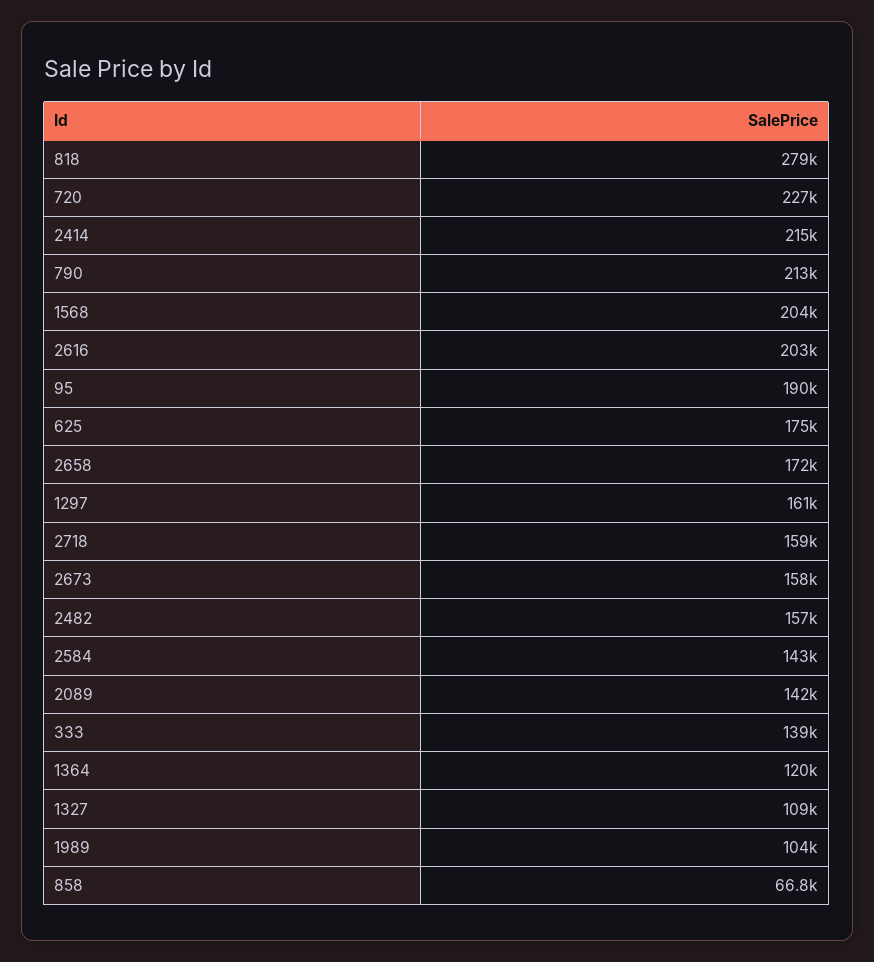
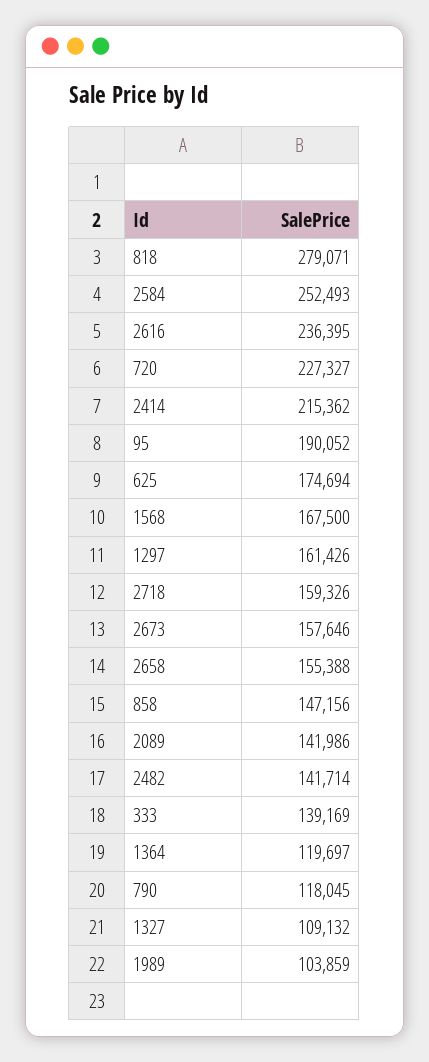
  {
    "818": 279071,
    "720": 227327,
    "2414": 215362,
-   "790": 213000,
+   "790": 118045,
-   "1568": 204000,
+   "1568": 167500,
-   "2616": 203000,
+   "2616": 236395,
    "95": 190052,
    "625": 174694,
-   "2658": 172000,
+   "2658": 155388,
    "1297": 161426,
    "2718": 159326,
    "2673": 157646,
-   "2482": 157000,
+   "2482": 141714,
-   "2584": 143000,
+   "2584": 252493,
    "2089": 141986,
    "333": 139169,
    "1364": 119697,
    "1327": 109132,
    "1989": 103859,
-   "858": 66800
+   "858": 147156
  }

